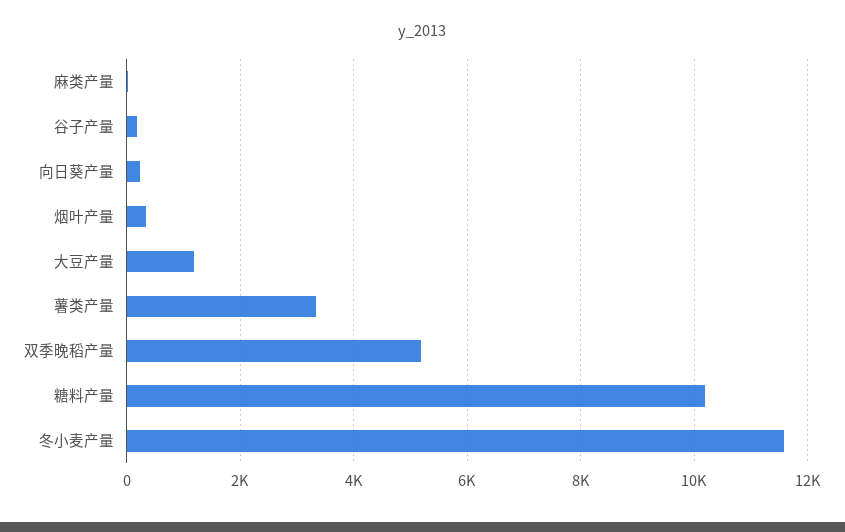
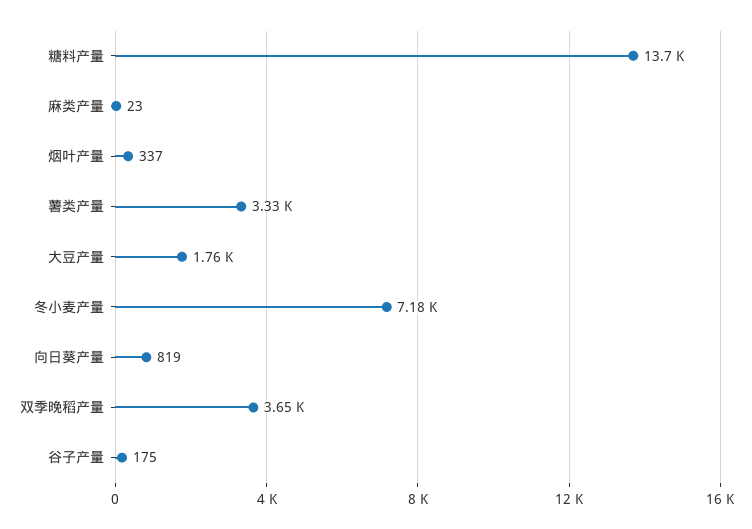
  {
    "麻类产量": 23,
    "谷子产量": 175,
-   "向日葵产量": 200,
+   "向日葵产量": 819,
    "烟叶产量": 337,
-   "大豆产量": 1200,
+   "大豆产量": 1760,
    "薯类产量": 3330,
-   "双季晚稻产量": 5200,
+   "双季晚稻产量": 3650,
-   "糖料产量": 10200,
+   "糖料产量": 13700,
-   "冬小麦产量": 11600
+   "冬小麦产量": 7180
  }

